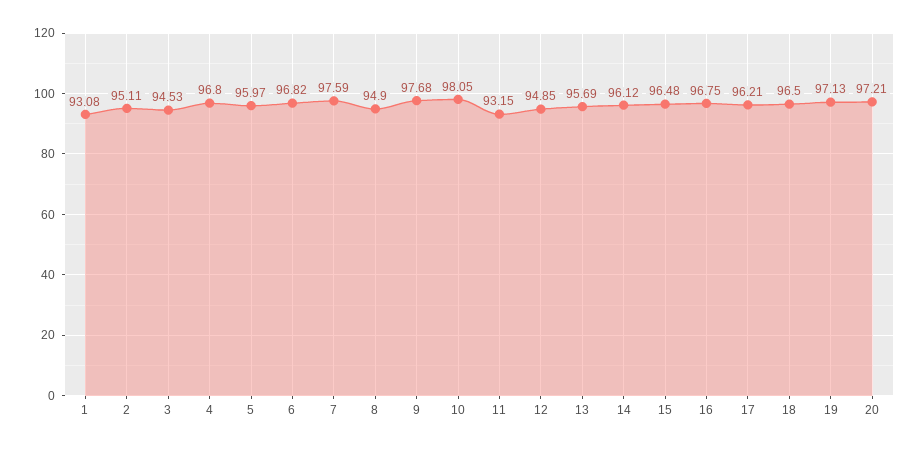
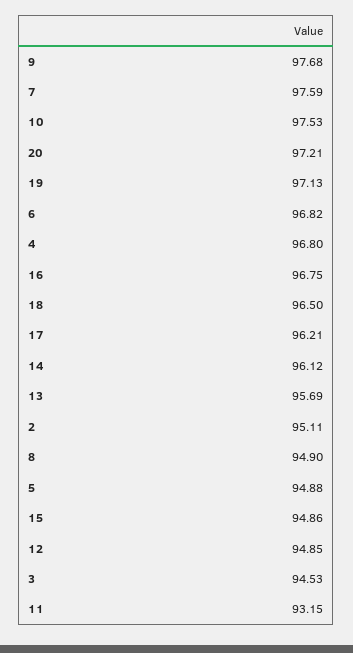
  {
-   "1": 93.08,
    "2": 95.11,
    "3": 94.53,
    "4": 96.8,
-   "5": 95.97,
+   "5": 94.88,
    "6": 96.82,
    "7": 97.59,
    "8": 94.9,
    "9": 97.68,
-   "10": 98.05,
+   "10": 97.53,
    "11": 93.15,
    "12": 94.85,
    "13": 95.69,
    "14": 96.12,
-   "15": 96.48,
+   "15": 94.86,
    "16": 96.75,
    "17": 96.21,
    "18": 96.5,
    "19": 97.13,
    "20": 97.21
  }

